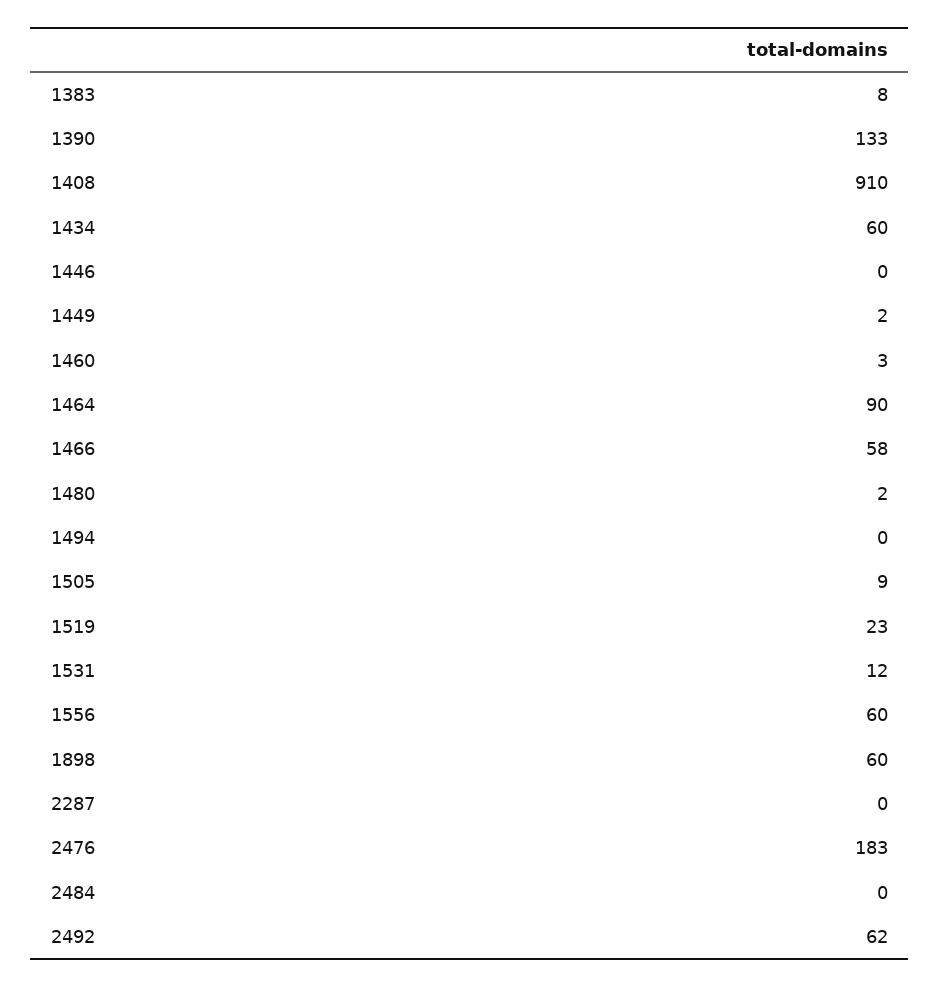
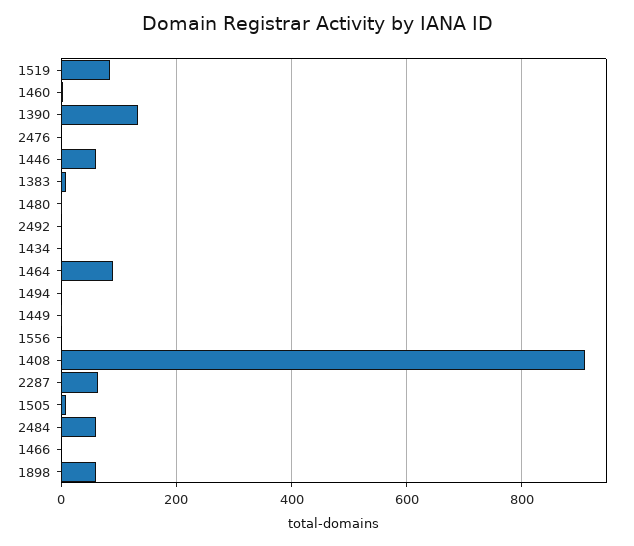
  {
    "1383": 8,
    "1390": 133,
    "1408": 910,
-   "1434": 60,
+   "1434": 0,
-   "1446": 0,
+   "1446": 60,
    "1449": 2,
    "1460": 3,
    "1464": 90,
-   "1466": 58,
+   "1466": 0,
    "1480": 2,
    "1494": 0,
    "1505": 9,
-   "1519": 23,
+   "1519": 80,
-   "1531": 12,
-   "1556": 60,
+   "1556": 0,
    "1898": 60,
-   "2287": 0,
+   "2287": 60,
-   "2476": 183,
+   "2476": 0,
-   "2484": 0,
+   "2484": 60,
-   "2492": 62
+   "2492": 0
  }

